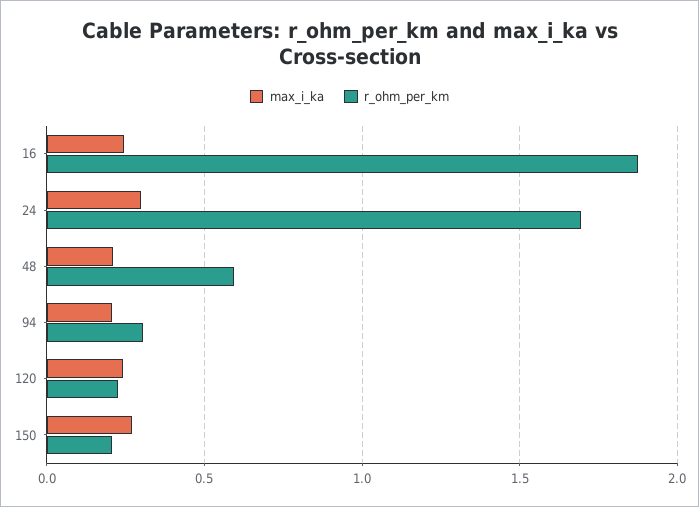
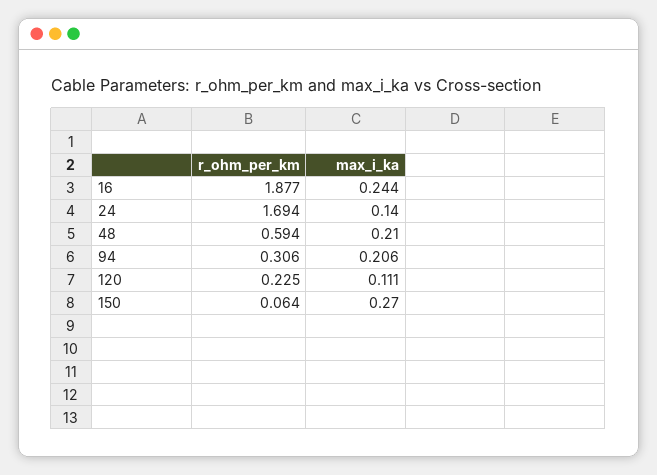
  {
    "max_i_ka": {
      "16": 0.244,
-     "24": 0.3,
+     "24": 0.14,
      "48": 0.21,
      "94": 0.206,
-     "120": 0.25,
+     "120": 0.111,
      "150": 0.27
    },
    "r_ohm_per_km": {
      "16": 1.877,
      "24": 1.694,
      "48": 0.594,
      "94": 0.306,
      "120": 0.225,
-     "150": 0.2
+     "150": 0.064
    }
  }

